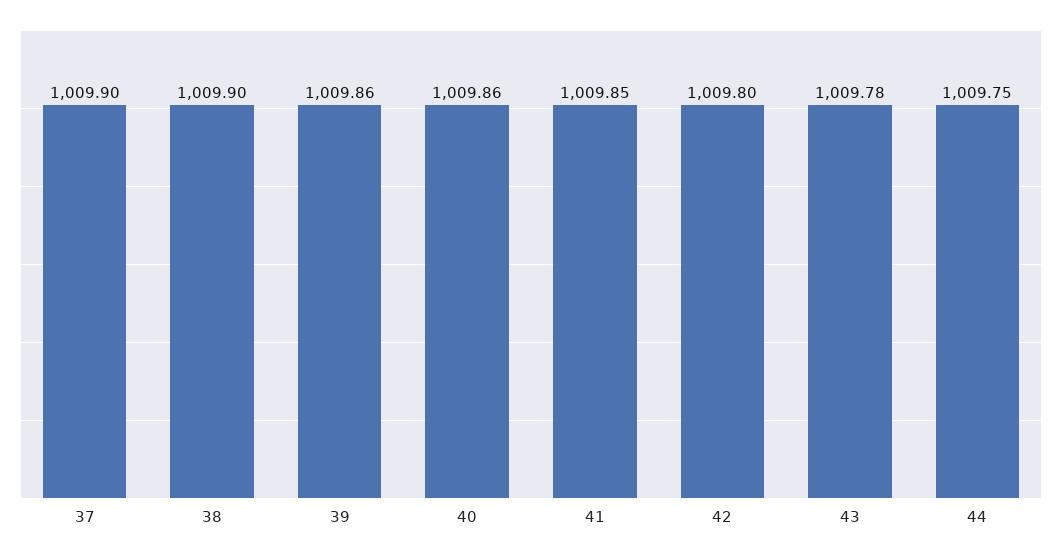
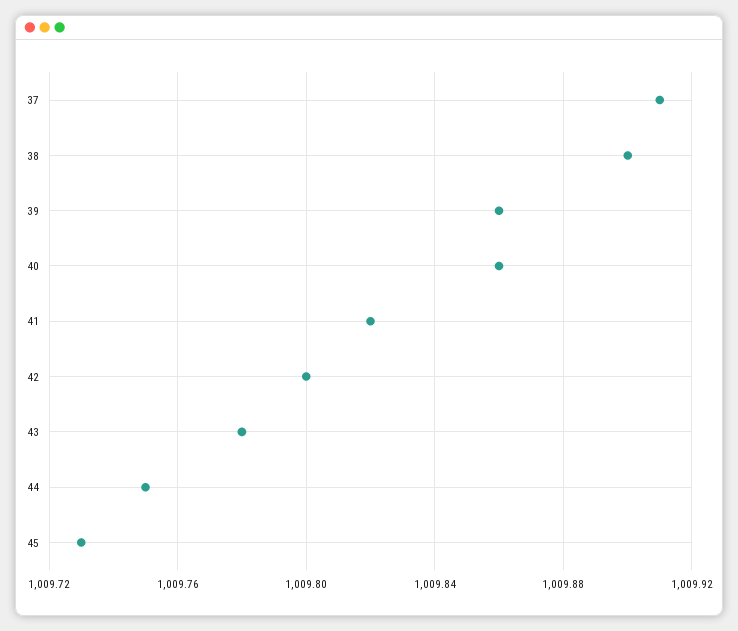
  {
-   "37": 1009.9,
+   "37": 1009.91,
    "38": 1009.9,
    "39": 1009.86,
    "40": 1009.86,
-   "41": 1009.85,
+   "41": 1009.82,
    "42": 1009.8,
    "43": 1009.78,
-   "44": 1009.75
+   "44": 1009.75,
+   "45": 1009.73
  }

